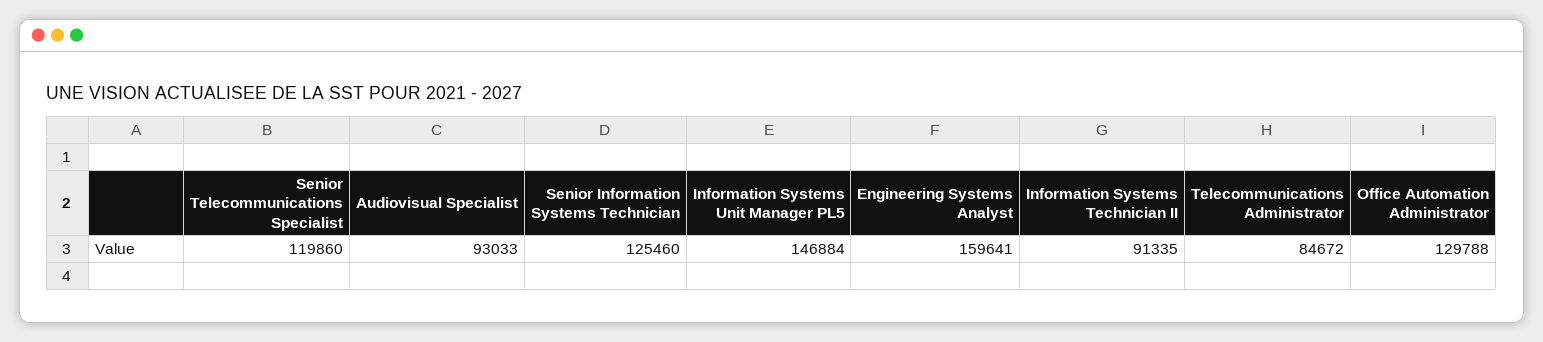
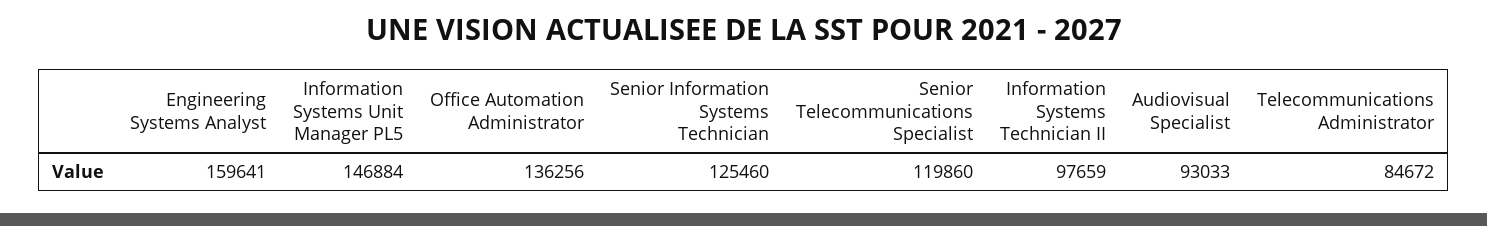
  {
    "Senior Telecommunications Specialist": 119860,
    "Audiovisual Specialist": 93033,
    "Senior Information Systems Technician": 125460,
    "Information Systems Unit Manager PL5": 146884,
    "Engineering Systems Analyst": 159641,
-   "Information Systems Technician II": 91335,
+   "Information Systems Technician II": 97659,
    "Telecommunications Administrator": 84672,
-   "Office Automation Administrator": 129788
+   "Office Automation Administrator": 136256
  }

